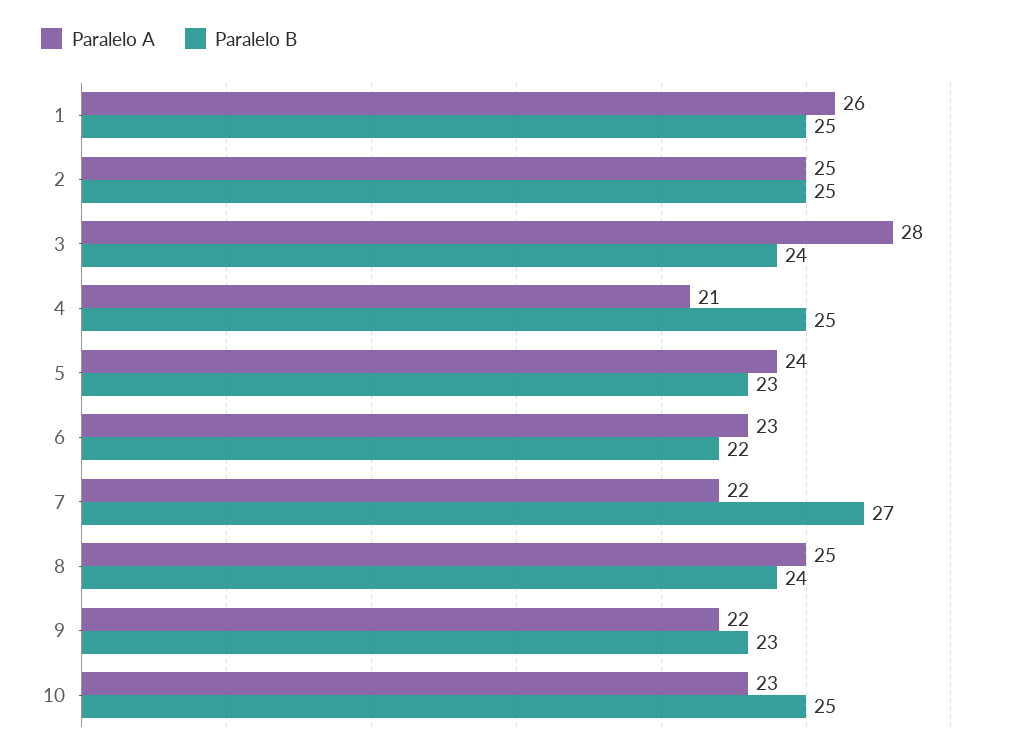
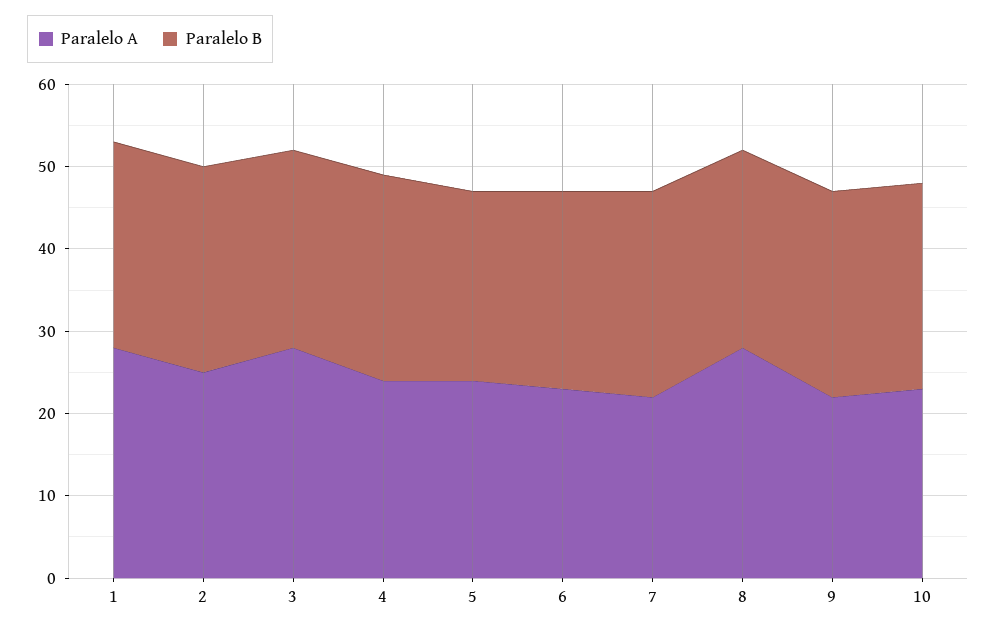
  {
    "Paralelo A": {
-     "1": 26,
+     "1": 28,
      "2": 25,
      "3": 28,
-     "4": 21,
+     "4": 24,
      "5": 24,
      "6": 23,
      "7": 22,
-     "8": 25,
+     "8": 28,
      "9": 22,
      "10": 23
    },
    "Paralelo B": {
      "1": 25,
      "2": 25,
      "3": 24,
      "4": 25,
      "5": 23,
-     "6": 22,
+     "6": 24,
-     "7": 27,
+     "7": 25,
      "8": 24,
-     "9": 23,
+     "9": 25,
      "10": 25
    }
  }

